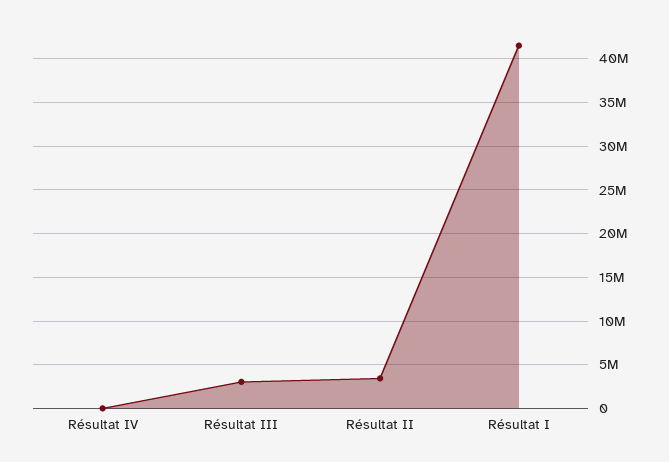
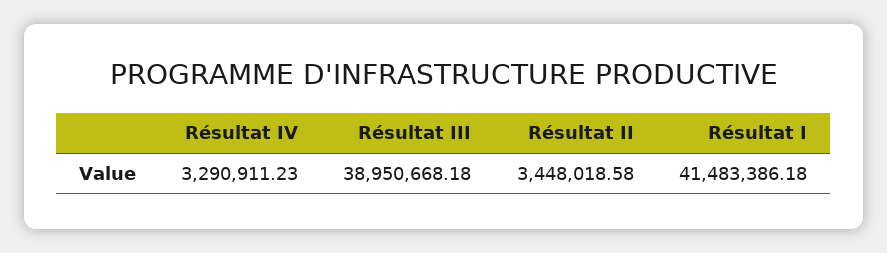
  {
-   "Résultat IV": 0,
+   "Résultat IV": 3290911.23,
-   "Résultat III": 3000000,
+   "Résultat III": 38950668.18,
    "Résultat II": 3448018.58,
    "Résultat I": 41483386.18
  }

